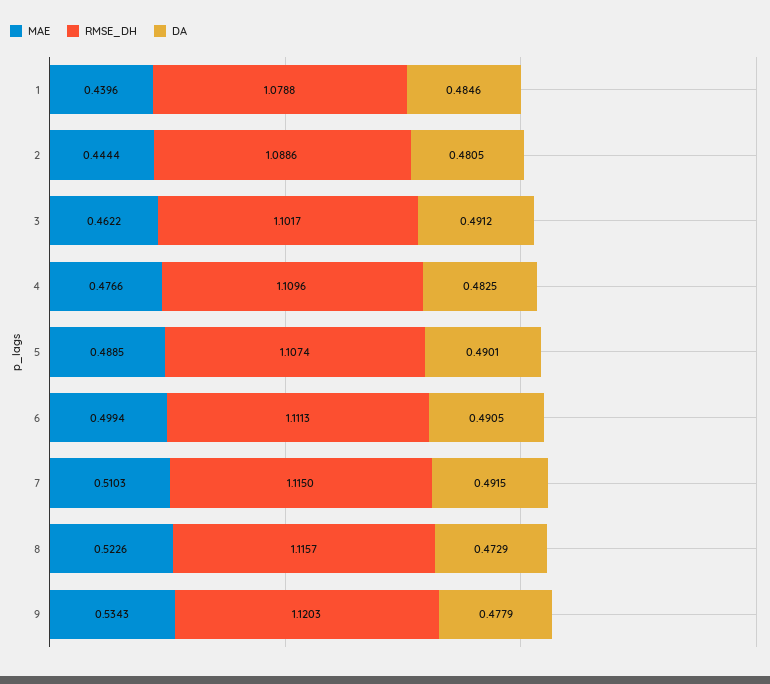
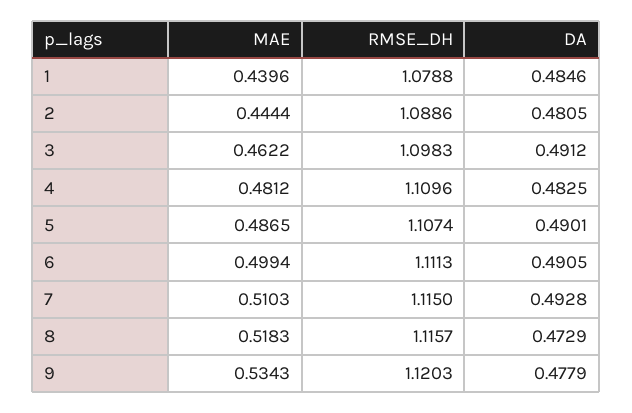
  {
    "MAE": {
      "1": 0.4396,
      "2": 0.4444,
      "3": 0.4622,
-     "4": 0.4766,
+     "4": 0.4812,
-     "5": 0.4885,
+     "5": 0.4865,
      "6": 0.4994,
      "7": 0.5103,
-     "8": 0.5226,
+     "8": 0.5183,
      "9": 0.5343
    },
    "RMSE_DH": {
      "1": 1.0788,
      "2": 1.0886,
-     "3": 1.1017,
+     "3": 1.0983,
      "4": 1.1096,
      "5": 1.1074,
      "6": 1.1113,
      "7": 1.115,
      "8": 1.1157,
      "9": 1.1203
    },
    "DA": {
      "1": 0.4846,
      "2": 0.4805,
      "3": 0.4912,
      "4": 0.4825,
      "5": 0.4901,
      "6": 0.4905,
-     "7": 0.4915,
+     "7": 0.4928,
      "8": 0.4729,
      "9": 0.4779
    }
  }

